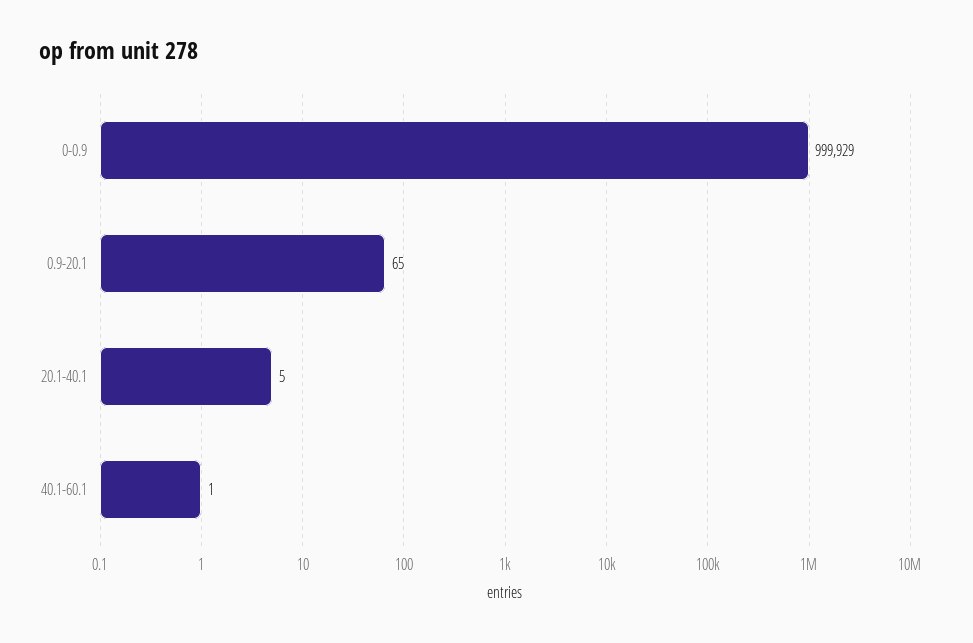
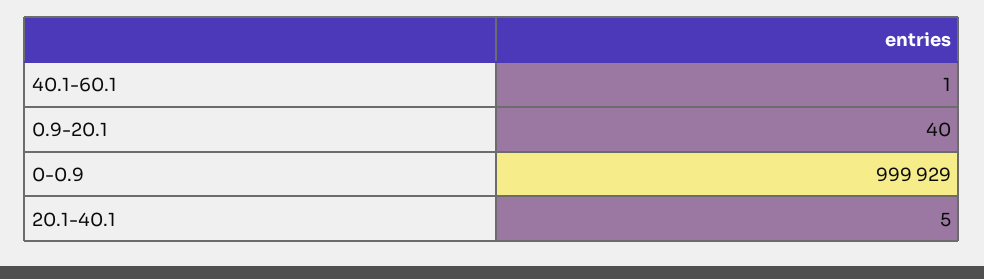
  {
    "0-0.9": 999929,
-   "0.9-20.1": 65,
+   "0.9-20.1": 40,
    "20.1-40.1": 5,
    "40.1-60.1": 1
  }

